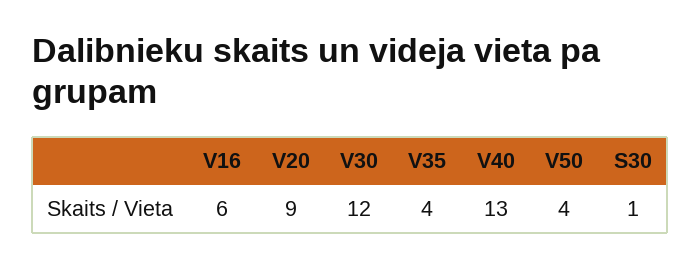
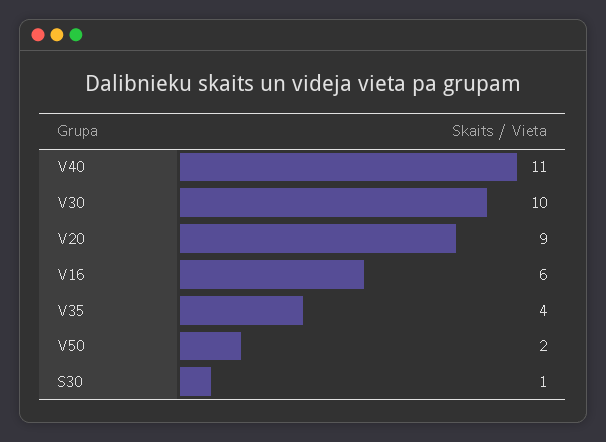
  {
    "V16": 6,
    "V20": 9,
-   "V30": 12,
+   "V30": 10,
    "V35": 4,
-   "V40": 13,
+   "V40": 11,
-   "V50": 4,
+   "V50": 2,
    "S30": 1
  }

